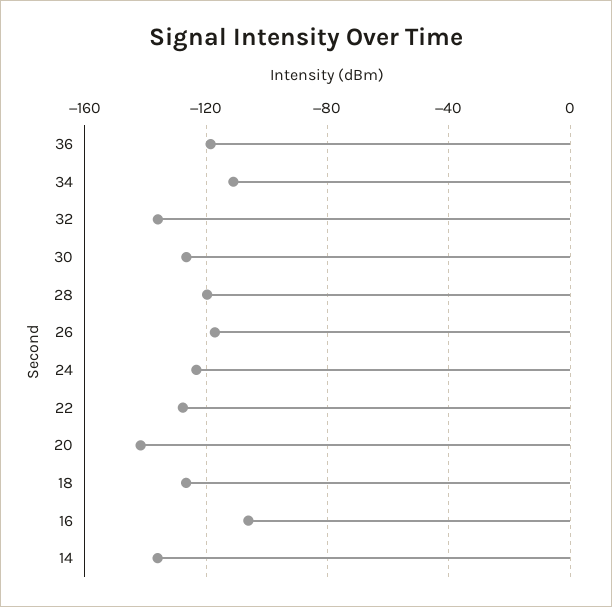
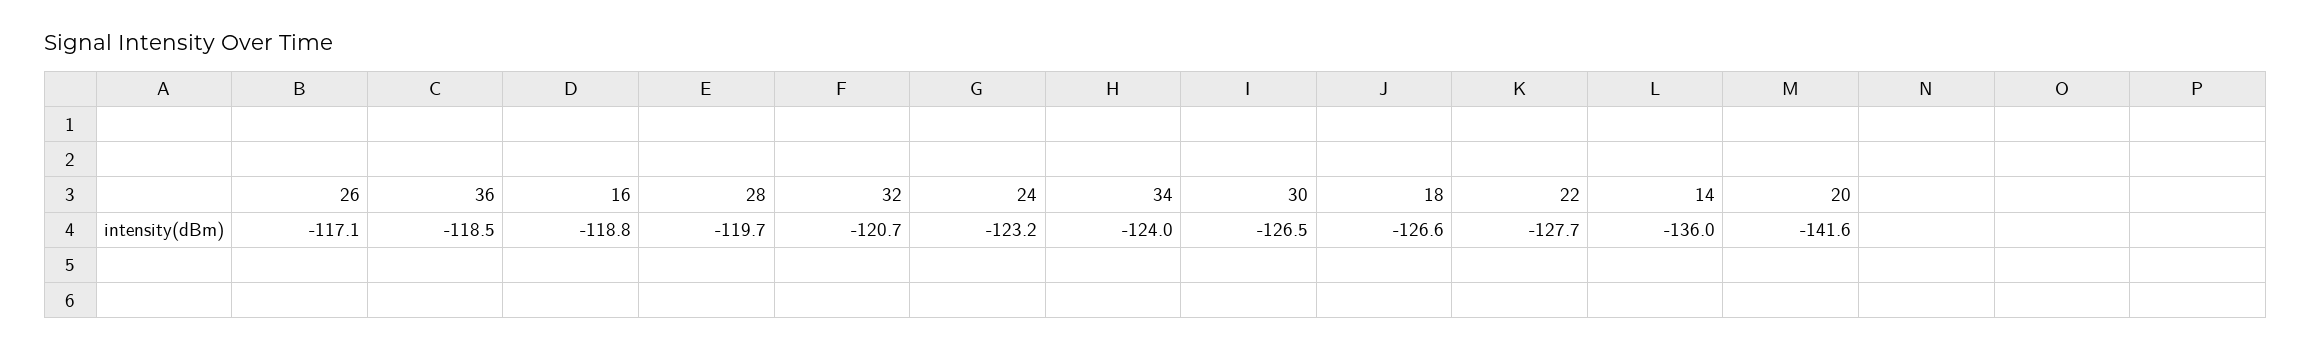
  {
    "36": -118.5,
-   "34": -110,
+   "34": -124,
-   "32": -135,
+   "32": -120.7,
    "30": -126.5,
    "28": -119.7,
    "26": -117.1,
    "24": -123.2,
    "22": -127.7,
    "20": -141.6,
    "18": -126.6,
-   "16": -105,
+   "16": -118.8,
    "14": -136
  }

